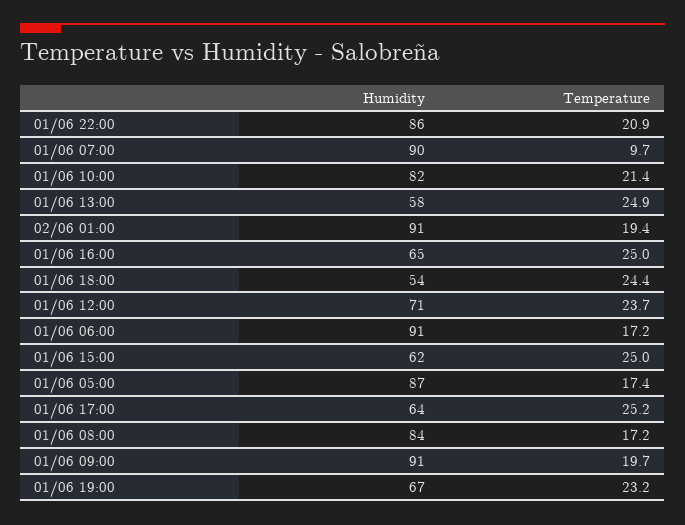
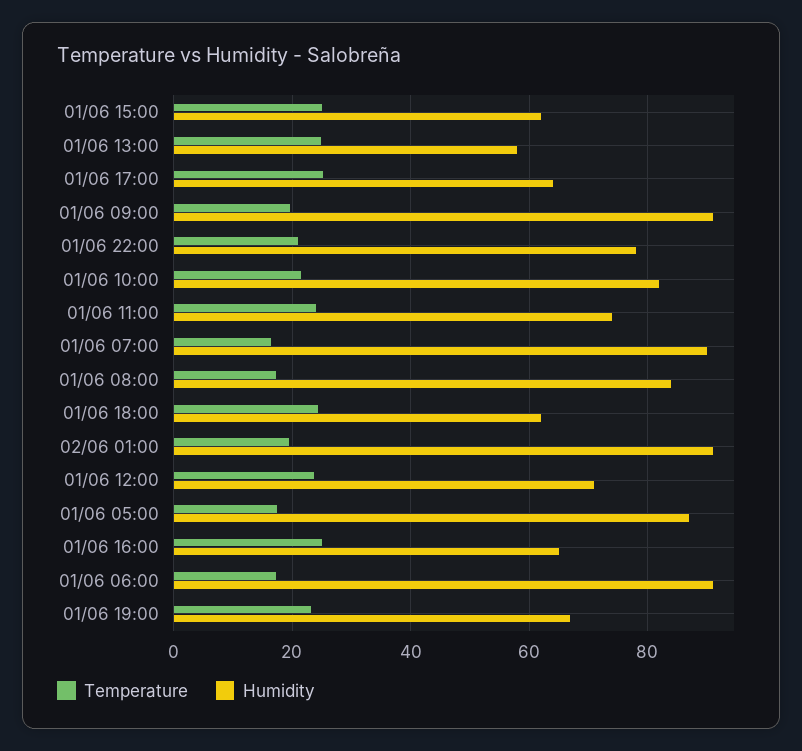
  {
    "Humidity": {
-     "01/06 22:00": 86,
+     "01/06 22:00": 78,
      "01/06 07:00": 90,
      "01/06 10:00": 82,
      "01/06 13:00": 58,
      "02/06 01:00": 91,
      "01/06 16:00": 65,
-     "01/06 18:00": 54,
+     "01/06 18:00": 62,
      "01/06 12:00": 71,
      "01/06 06:00": 91,
      "01/06 15:00": 62,
      "01/06 05:00": 87,
      "01/06 17:00": 64,
      "01/06 08:00": 84,
      "01/06 09:00": 91,
-     "01/06 19:00": 67
+     "01/06 19:00": 67,
+     "01/06 11:00": 74
    },
    "Temperature": {
      "01/06 22:00": 20.9,
-     "01/06 07:00": 9.7,
+     "01/06 07:00": 16,
      "01/06 10:00": 21.4,
      "01/06 13:00": 24.9,
      "02/06 01:00": 19.4,
      "01/06 16:00": 25,
      "01/06 18:00": 24.4,
      "01/06 12:00": 23.7,
      "01/06 06:00": 17.2,
      "01/06 15:00": 25,
      "01/06 05:00": 17.4,
      "01/06 17:00": 25.2,
      "01/06 08:00": 17.2,
      "01/06 09:00": 19.7,
-     "01/06 19:00": 23.2
+     "01/06 19:00": 23.2,
+     "01/06 11:00": 24
    }
  }

